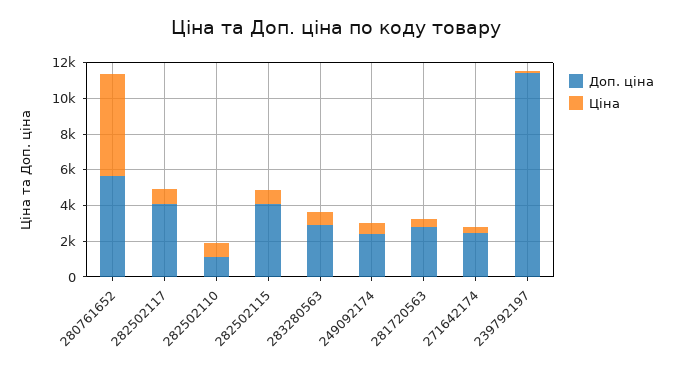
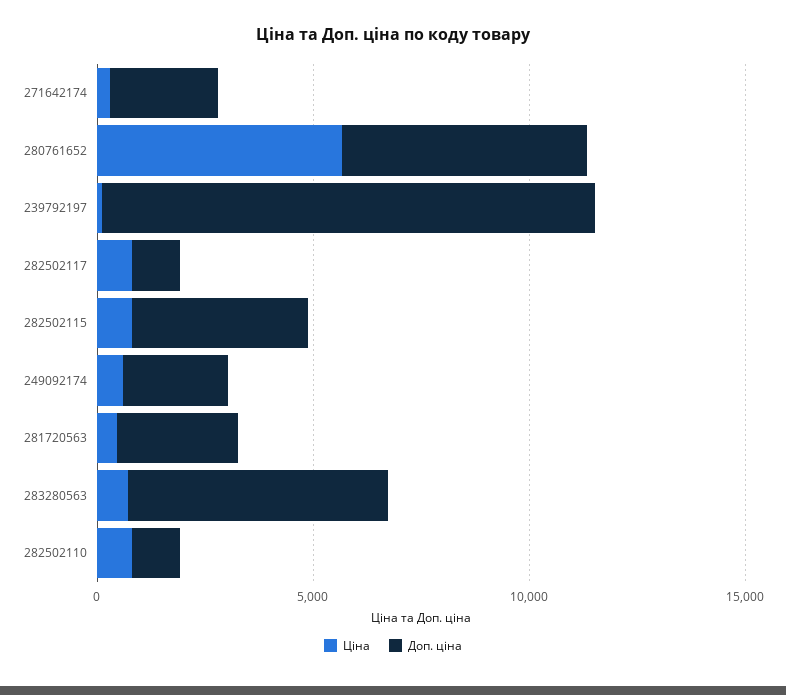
  {
    "Доп. ціна": {
      "280761652": 5500,
-     "282502117": 4000,
+     "282502117": 1000,
      "282502110": 1000,
      "282502115": 4000,
-     "283280563": 3000,
+     "283280563": 6000,
      "249092174": 2500,
      "281720563": 3000,
      "271642174": 2500,
      "239792197": 11500
    },
    "Ціна": {
      "280761652": 5500,
      "282502117": 1000,
      "282502110": 1000,
      "282502115": 1000,
      "283280563": 500,
      "249092174": 500,
      "281720563": 500,
      "271642174": 500,
      "239792197": 0
    }
  }

